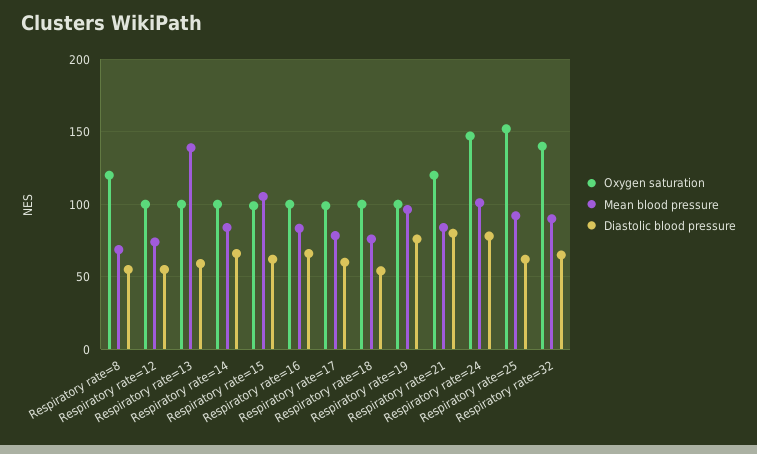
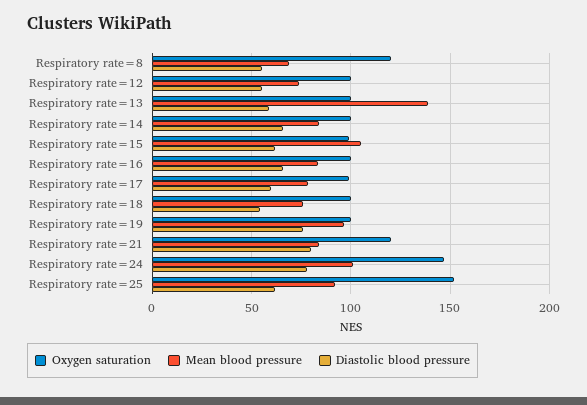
  {
    "Oxygen saturation": {
      "Respiratory rate=8": 120,
      "Respiratory rate=12": 100,
      "Respiratory rate=13": 100,
      "Respiratory rate=14": 100,
      "Respiratory rate=15": 100,
      "Respiratory rate=16": 100,
      "Respiratory rate=17": 100,
      "Respiratory rate=18": 100,
      "Respiratory rate=19": 100,
      "Respiratory rate=21": 120,
      "Respiratory rate=24": 145,
-     "Respiratory rate=25": 150,
+     "Respiratory rate=25": 150
-     "Respiratory rate=32": 140
    },
    "Mean blood pressure": {
      "Respiratory rate=8": 70,
      "Respiratory rate=12": 75,
      "Respiratory rate=13": 140,
      "Respiratory rate=14": 85,
      "Respiratory rate=15": 105,
      "Respiratory rate=16": 85,
      "Respiratory rate=17": 80,
      "Respiratory rate=18": 75,
      "Respiratory rate=19": 95,
      "Respiratory rate=21": 85,
      "Respiratory rate=24": 100,
-     "Respiratory rate=25": 90,
+     "Respiratory rate=25": 90
-     "Respiratory rate=32": 90
    },
    "Diastolic blood pressure": {
      "Respiratory rate=8": 55,
      "Respiratory rate=12": 55,
      "Respiratory rate=13": 60,
      "Respiratory rate=14": 65,
      "Respiratory rate=15": 60,
      "Respiratory rate=16": 65,
      "Respiratory rate=17": 60,
      "Respiratory rate=18": 55,
      "Respiratory rate=19": 75,
      "Respiratory rate=21": 80,
      "Respiratory rate=24": 80,
-     "Respiratory rate=25": 60,
+     "Respiratory rate=25": 60
-     "Respiratory rate=32": 65
    }
  }

